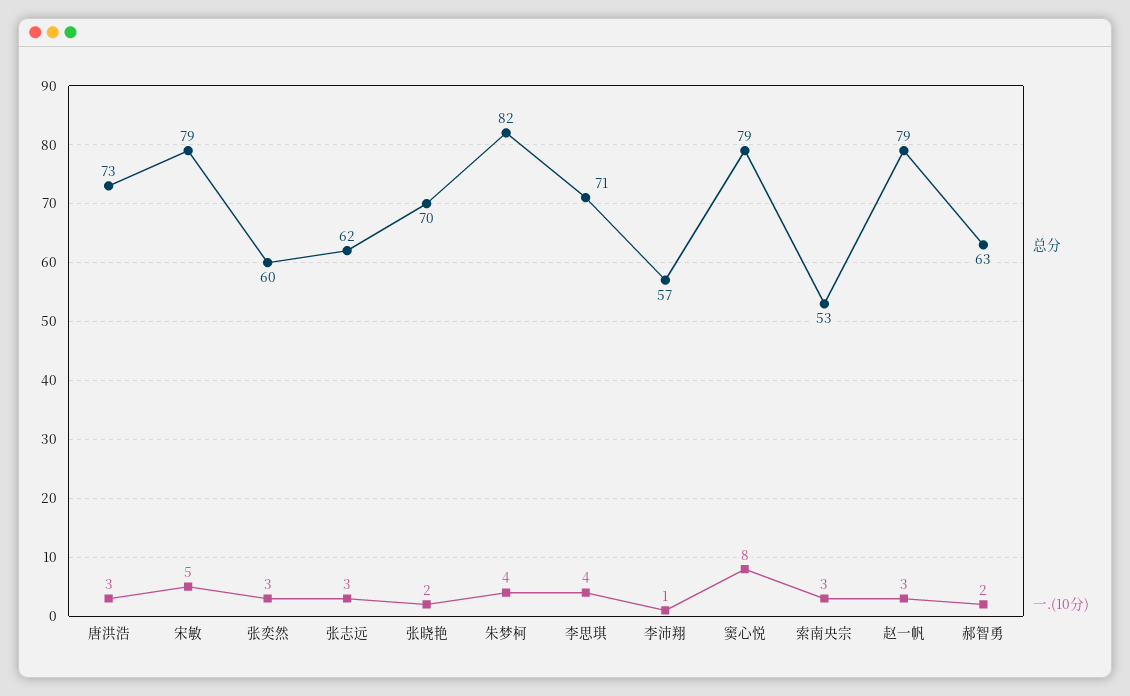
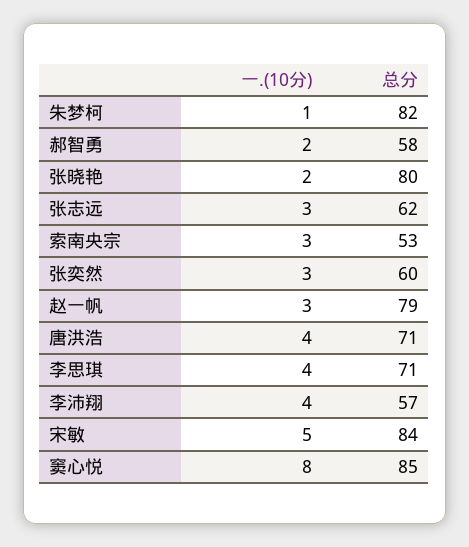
  {
    "总分": {
-     "唐洪浩": 73,
+     "唐洪浩": 71,
-     "宋敏": 79,
+     "宋敏": 84,
      "张奕然": 60,
      "张志远": 62,
-     "张晓艳": 70,
+     "张晓艳": 80,
      "朱梦柯": 82,
      "李思琪": 71,
      "李沛翔": 57,
-     "窦心悦": 79,
+     "窦心悦": 85,
      "索南央宗": 53,
      "赵一帆": 79,
-     "郝智勇": 63
+     "郝智勇": 58
    },
    "一.(10分)": {
-     "唐洪浩": 3,
+     "唐洪浩": 4,
      "宋敏": 5,
      "张奕然": 3,
      "张志远": 3,
      "张晓艳": 2,
-     "朱梦柯": 4,
+     "朱梦柯": 1,
      "李思琪": 4,
-     "李沛翔": 1,
+     "李沛翔": 4,
      "窦心悦": 8,
      "索南央宗": 3,
      "赵一帆": 3,
      "郝智勇": 2
    }
  }

